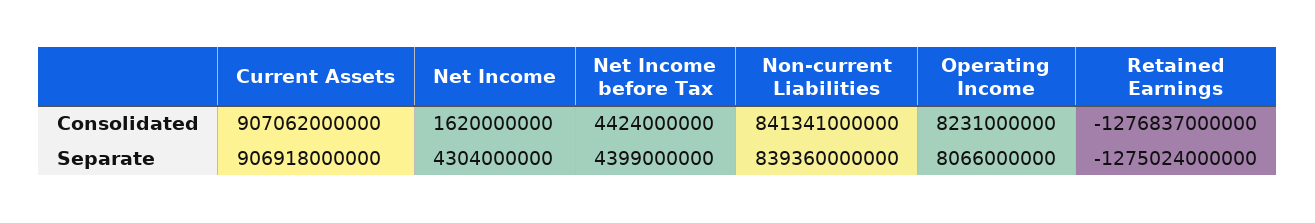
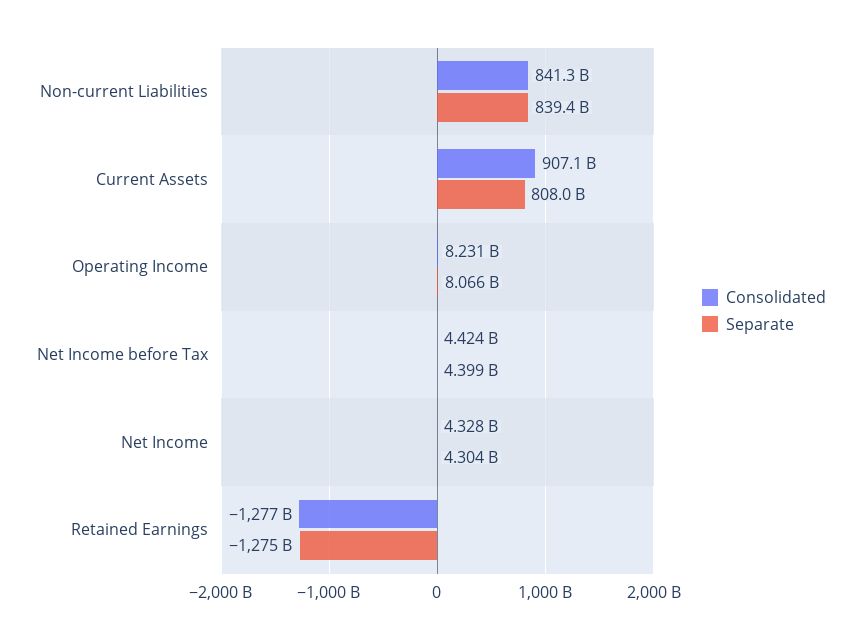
  {
    "Consolidated": {
      "Current Assets": 907062000000,
-     "Net Income": 1620000000,
+     "Net Income": 4328000000,
      "Net Income before Tax": 4424000000,
      "Non-current Liabilities": 841341000000,
      "Operating Income": 8231000000,
      "Retained Earnings": -1276837000000
    },
    "Separate": {
-     "Current Assets": 906918000000,
+     "Current Assets": 808000000000,
      "Net Income": 4304000000,
      "Net Income before Tax": 4399000000,
      "Non-current Liabilities": 839360000000,
      "Operating Income": 8066000000,
      "Retained Earnings": -1275024000000
    }
  }

